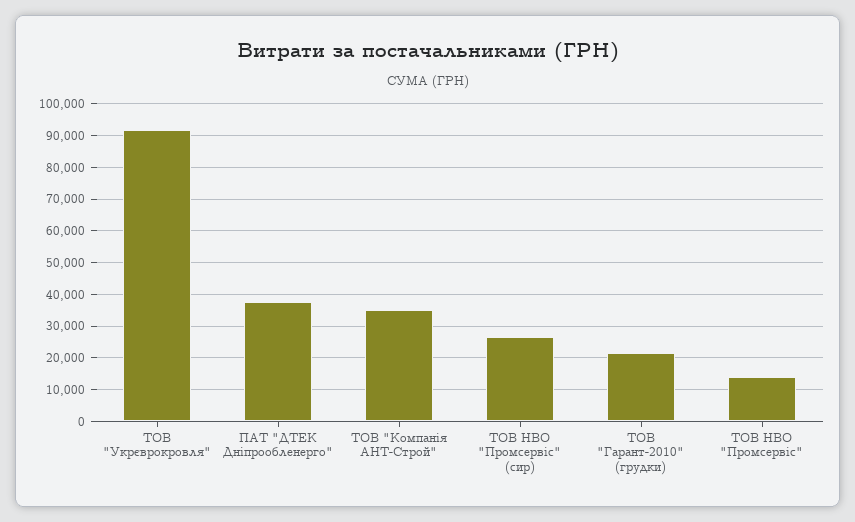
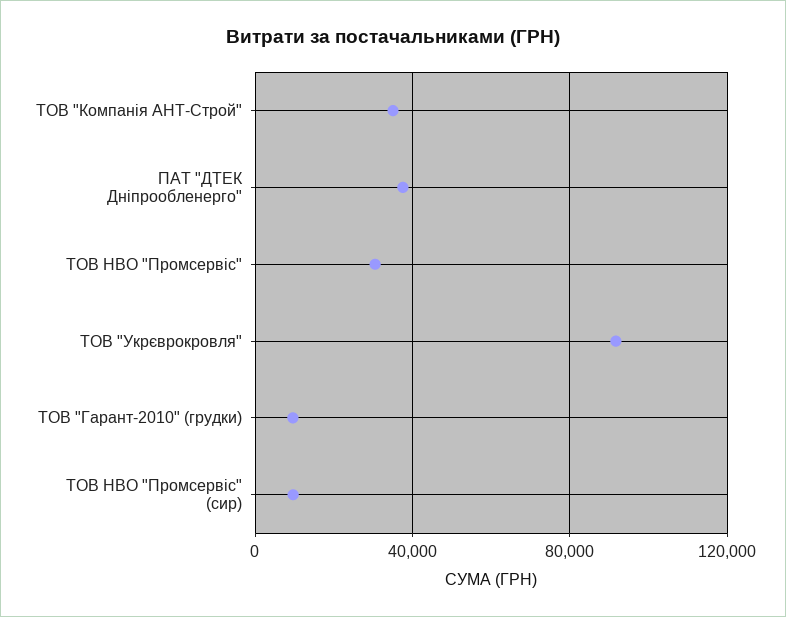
  {
    "ТОВ \"Укрєврокровля\"": 92000,
    "ПАТ \"ДТЕК Дніпрообленерго\"": 38000,
    "ТОВ \"Компанія АНТ-Строй\"": 36000,
-   "ТОВ НВО \"Промсервіс\" (сир)": 26000,
+   "ТОВ НВО \"Промсервіс\" (сир)": 10000,
-   "ТОВ \"Гарант-2010\" (грудки)": 22000,
+   "ТОВ \"Гарант-2010\" (грудки)": 10000,
-   "ТОВ НВО \"Промсервіс\"": 14000
+   "ТОВ НВО \"Промсервіс\"": 30000
  }

